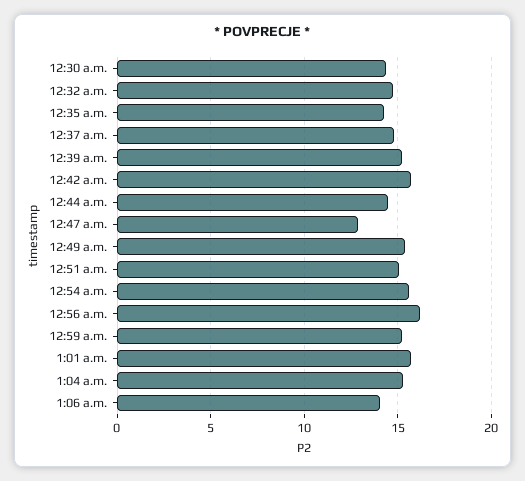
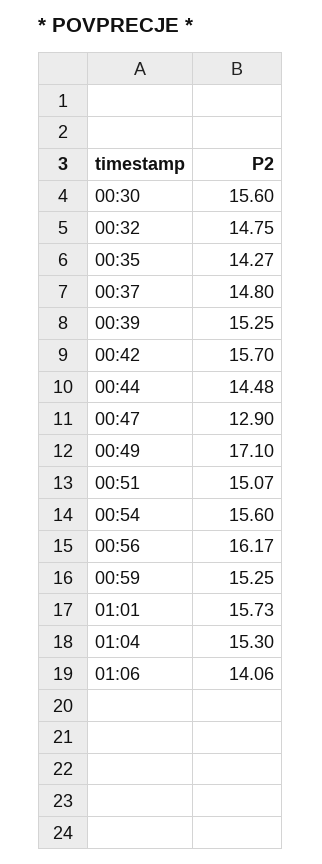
  {
-   "12:30 a.m.": 14.5,
+   "12:30 a.m.": 15.6,
    "12:32 a.m.": 14.75,
    "12:35 a.m.": 14.27,
    "12:37 a.m.": 14.8,
    "12:39 a.m.": 15.25,
    "12:42 a.m.": 15.7,
    "12:44 a.m.": 14.48,
    "12:47 a.m.": 12.9,
-   "12:49 a.m.": 15.5,
+   "12:49 a.m.": 17.1,
    "12:51 a.m.": 15.07,
    "12:54 a.m.": 15.6,
    "12:56 a.m.": 16.17,
    "12:59 a.m.": 15.25,
    "1:01 a.m.": 15.73,
    "1:04 a.m.": 15.3,
    "1:06 a.m.": 14.06
  }

